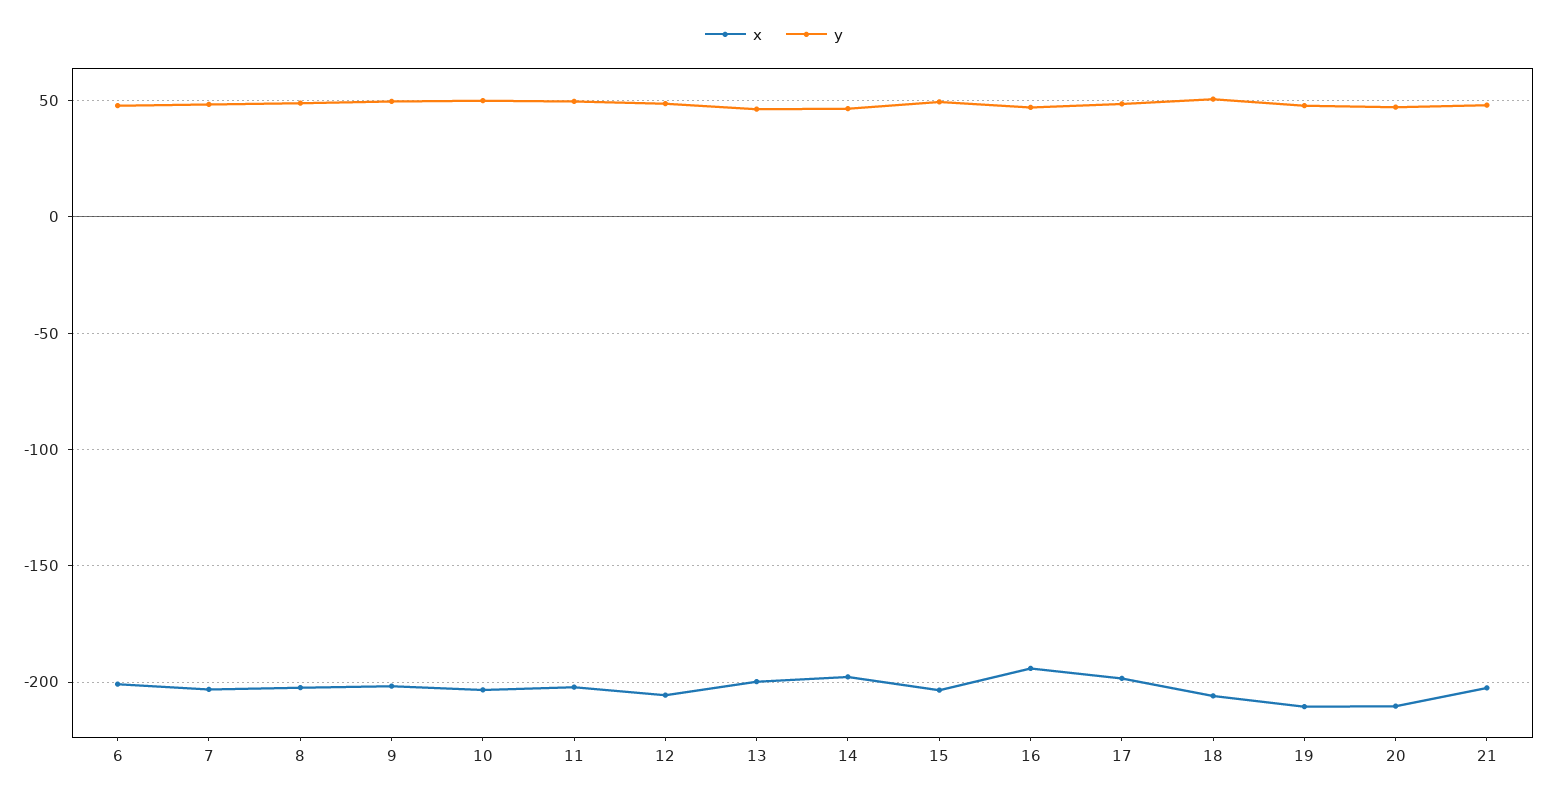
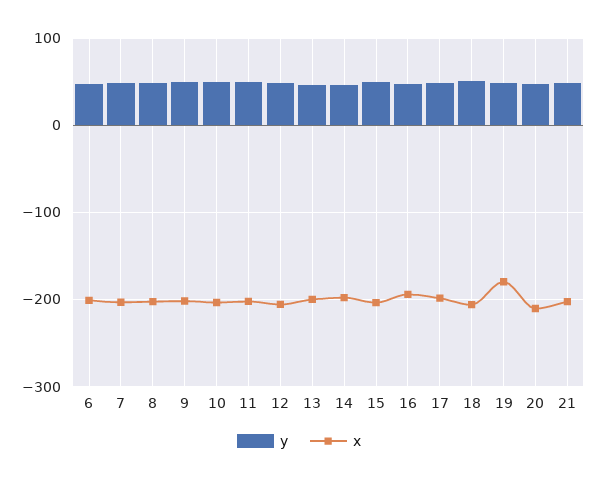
  {
    "x": {
      "6": -200,
      "7": -205,
      "8": -200,
      "9": -200,
      "10": -205,
      "11": -200,
      "12": -205,
      "13": -200,
      "14": -200,
      "15": -205,
      "16": -195,
      "17": -200,
      "18": -205,
-     "19": -210,
+     "19": -180,
      "20": -210,
      "21": -205
    },
    "y": {
      "6": 50,
      "7": 50,
      "8": 50,
      "9": 50,
      "10": 50,
      "11": 50,
      "12": 50,
      "13": 45,
      "14": 45,
      "15": 50,
      "16": 45,
      "17": 50,
      "18": 50,
      "19": 50,
      "20": 45,
      "21": 50
    }
  }

